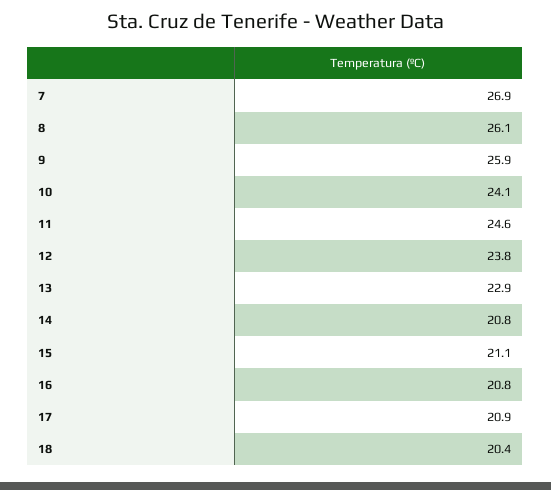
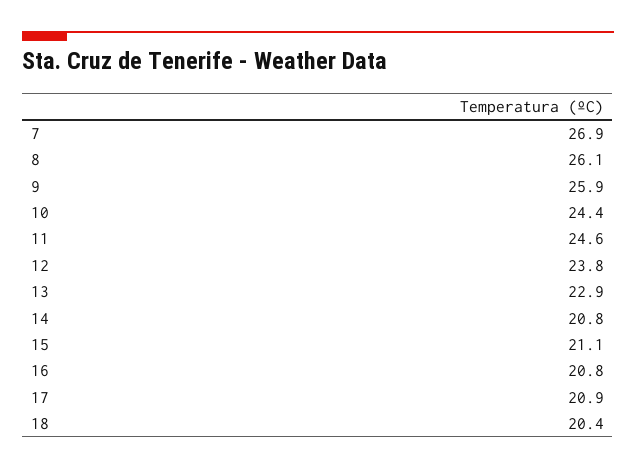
  {
    "7": 26.9,
    "8": 26.1,
    "9": 25.9,
-   "10": 24.1,
+   "10": 24.4,
    "11": 24.6,
    "12": 23.8,
    "13": 22.9,
    "14": 20.8,
    "15": 21.1,
    "16": 20.8,
    "17": 20.9,
    "18": 20.4
  }

